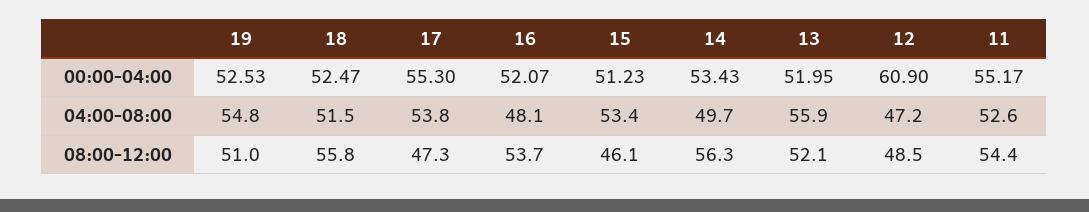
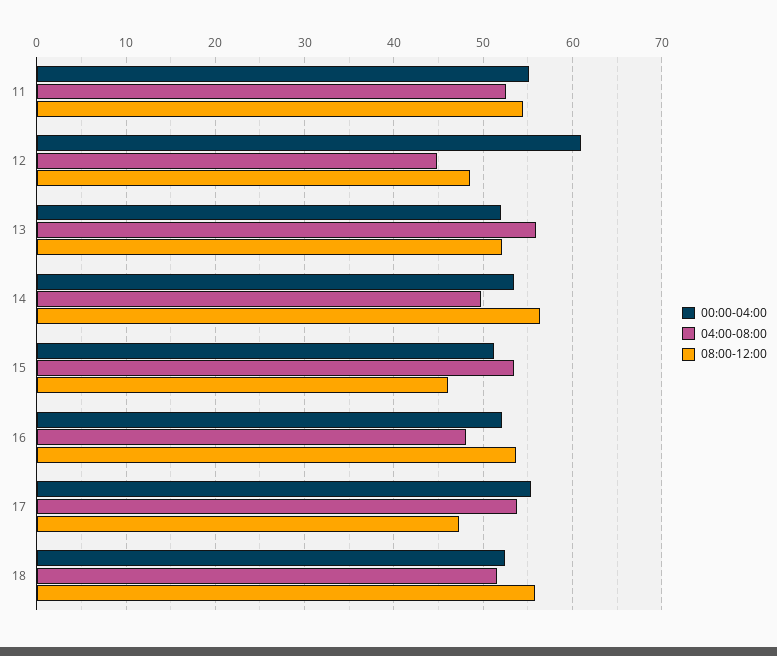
  {
    "00:00-04:00": {
-     "19": 52.53,
      "18": 52.47,
      "17": 55.3,
      "16": 52.07,
      "15": 51.23,
      "14": 53.43,
      "13": 51.95,
      "12": 60.9,
      "11": 55.17
    },
    "04:00-08:00": {
-     "19": 54.8,
      "18": 51.5,
      "17": 53.8,
      "16": 48.1,
      "15": 53.4,
      "14": 49.7,
      "13": 55.9,
-     "12": 47.2,
+     "12": 45,
      "11": 52.6
    },
    "08:00-12:00": {
-     "19": 51,
      "18": 55.8,
      "17": 47.3,
      "16": 53.7,
      "15": 46.1,
      "14": 56.3,
      "13": 52.1,
      "12": 48.5,
      "11": 54.4
    }
  }

